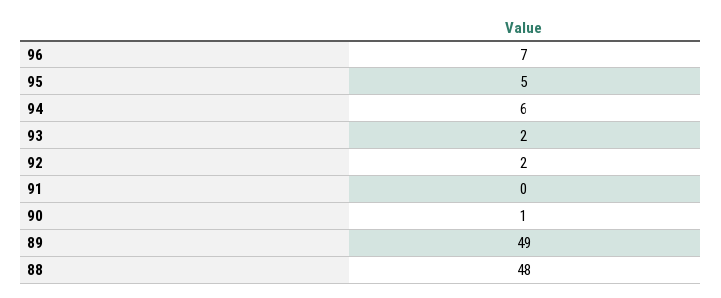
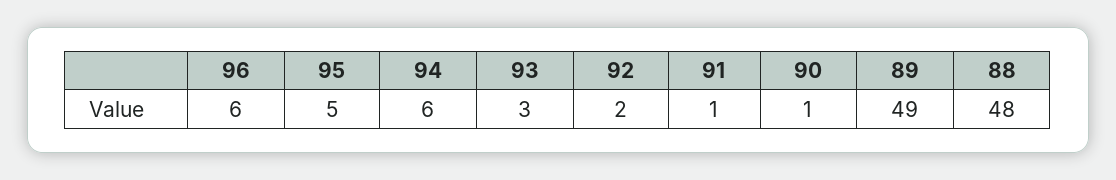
  {
-   "96": 7,
+   "96": 6,
    "95": 5,
    "94": 6,
-   "93": 2,
+   "93": 3,
    "92": 2,
-   "91": 0,
+   "91": 1,
    "90": 1,
    "89": 49,
    "88": 48
  }

